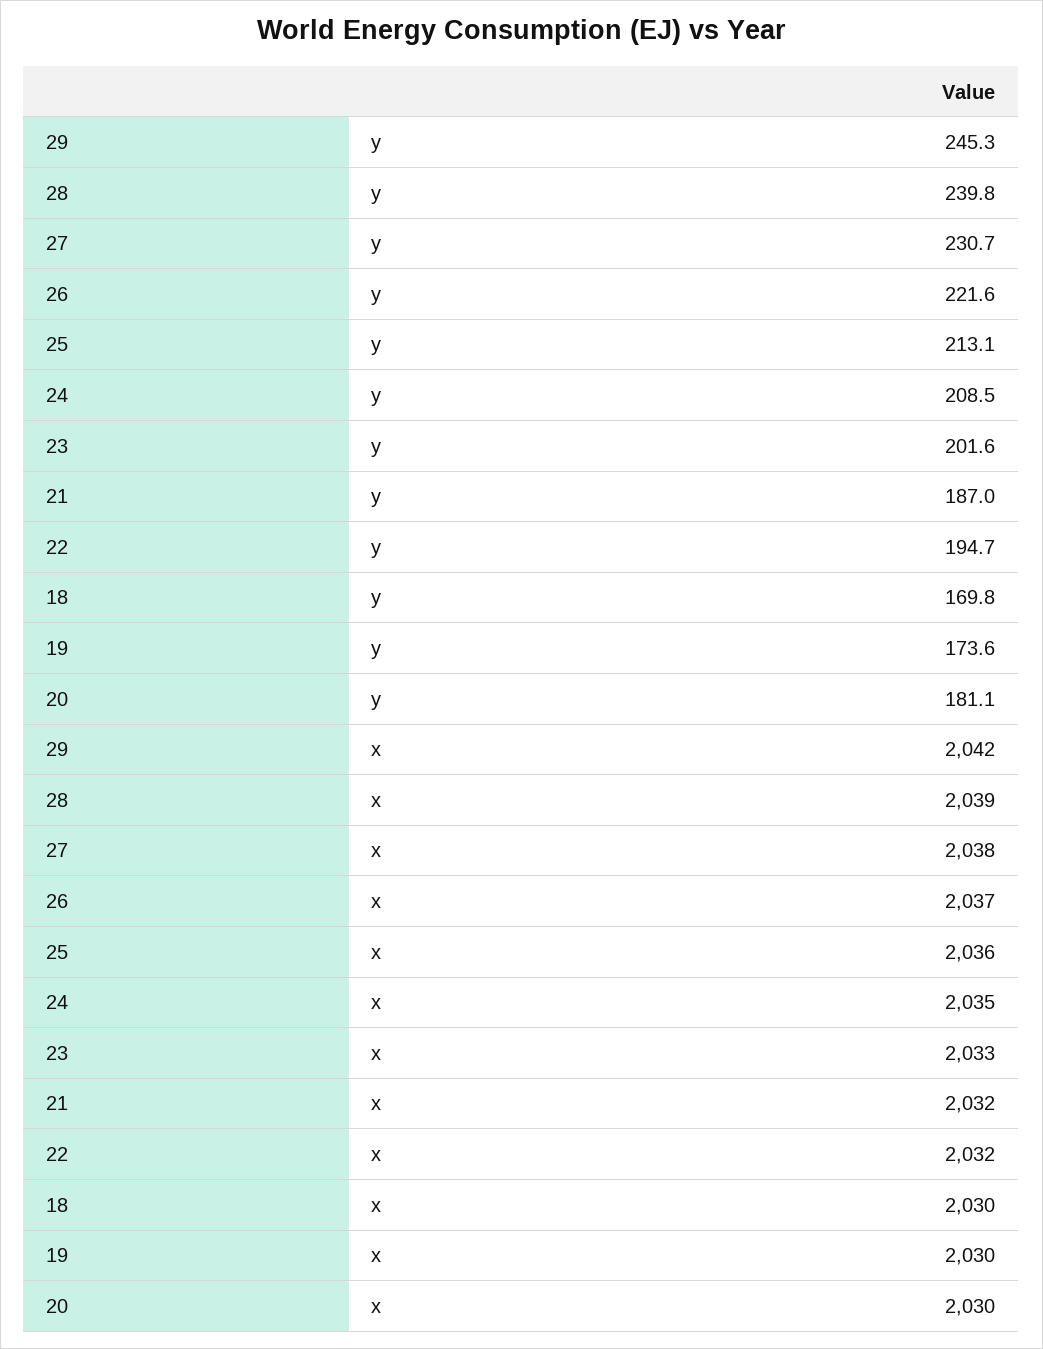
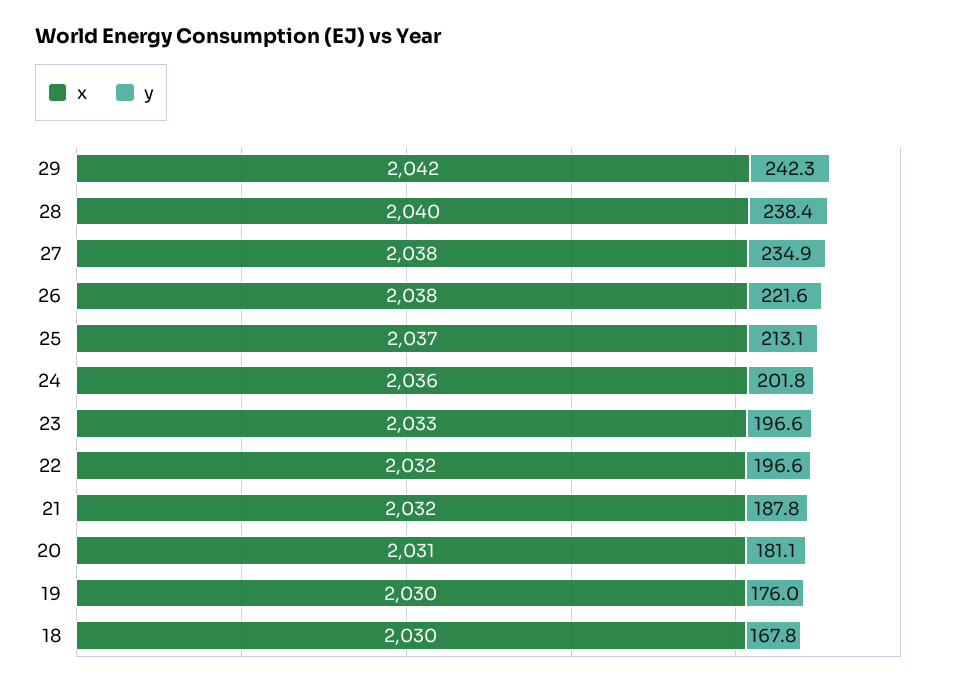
  {
    "y": {
-     "29": 245.3,
+     "29": 242.3,
-     "28": 239.8,
+     "28": 238.4,
-     "27": 230.7,
+     "27": 234.9,
      "26": 221.6,
      "25": 213.1,
-     "24": 208.5,
+     "24": 201.8,
-     "23": 201.6,
+     "23": 196.6,
-     "21": 187,
+     "21": 187.8,
-     "22": 194.7,
+     "22": 196.6,
-     "18": 169.8,
+     "18": 167.8,
-     "19": 173.6,
+     "19": 176,
      "20": 181.1
    },
    "x": {
      "29": 2042,
-     "28": 2039,
+     "28": 2040,
      "27": 2038,
-     "26": 2037,
+     "26": 2038,
-     "25": 2036,
+     "25": 2037,
-     "24": 2035,
+     "24": 2036,
      "23": 2033,
      "21": 2032,
      "22": 2032,
      "18": 2030,
      "19": 2030,
-     "20": 2030
+     "20": 2031
    }
  }

